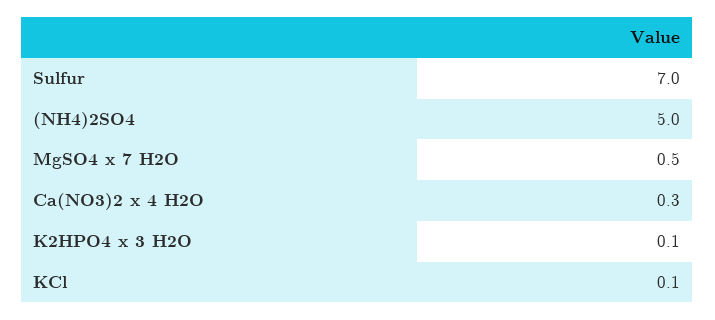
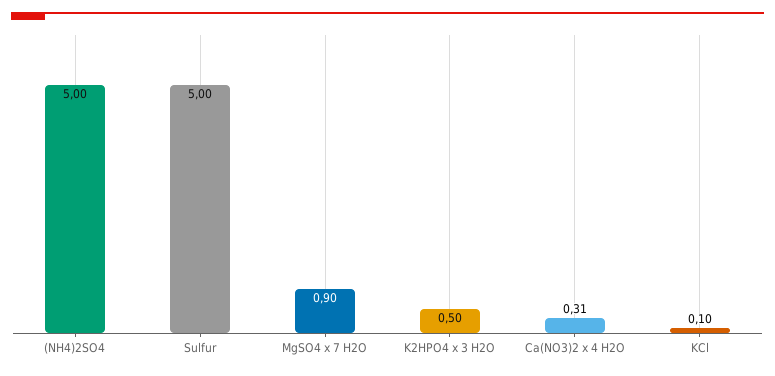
  {
-   "Sulfur": 7,
+   "Sulfur": 5,
    "(NH4)2SO4": 5,
-   "MgSO4 x 7 H2O": 0.5,
+   "MgSO4 x 7 H2O": 0.9,
    "Ca(NO3)2 x 4 H2O": 0.31,
-   "K2HPO4 x 3 H2O": 0.1,
+   "K2HPO4 x 3 H2O": 0.5,
    "KCl": 0.1
  }

